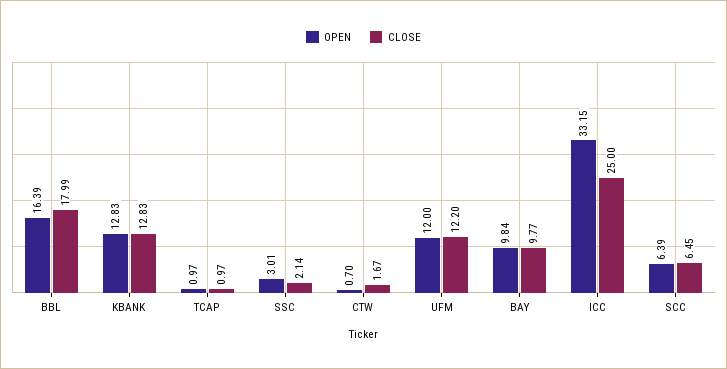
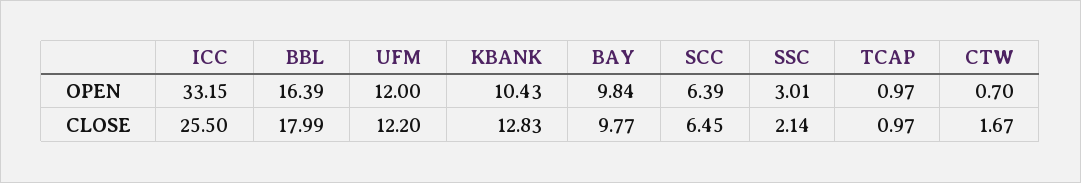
  {
    "OPEN": {
      "BBL": 16.39,
-     "KBANK": 12.83,
+     "KBANK": 10.43,
      "TCAP": 0.97,
      "SSC": 3.01,
      "CTW": 0.7,
      "UFM": 12,
      "BAY": 9.84,
      "ICC": 33.15,
      "SCC": 6.39
    },
    "CLOSE": {
      "BBL": 17.99,
      "KBANK": 12.83,
      "TCAP": 0.97,
      "SSC": 2.14,
      "CTW": 1.67,
      "UFM": 12.2,
      "BAY": 9.77,
-     "ICC": 25,
+     "ICC": 25.5,
      "SCC": 6.45
    }
  }

